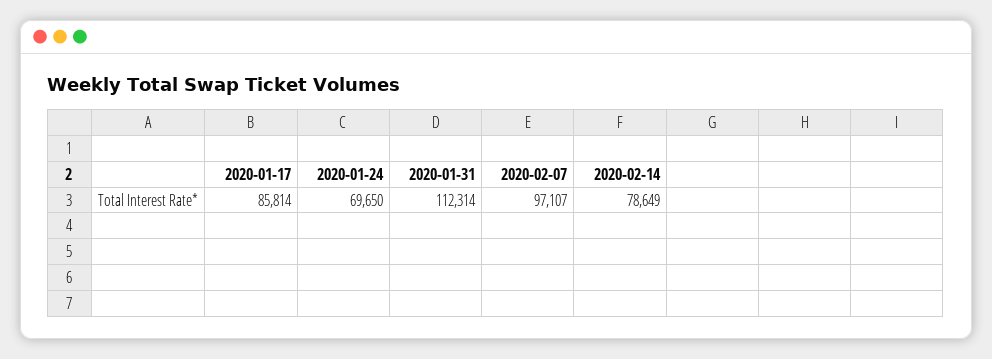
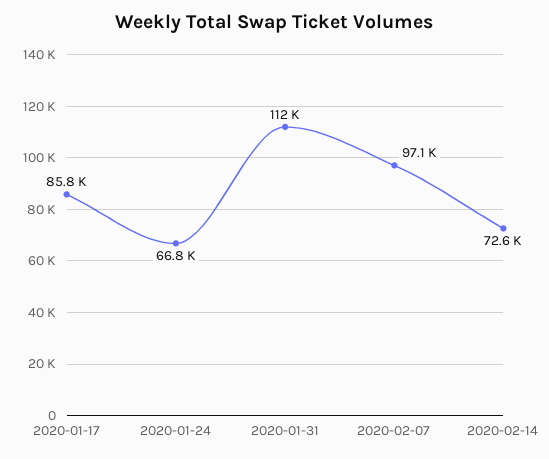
  {
    "2020-01-17": 85814,
-   "2020-01-24": 69650,
+   "2020-01-24": 66800,
    "2020-01-31": 112314,
    "2020-02-07": 97107,
-   "2020-02-14": 78649
+   "2020-02-14": 72600
  }

